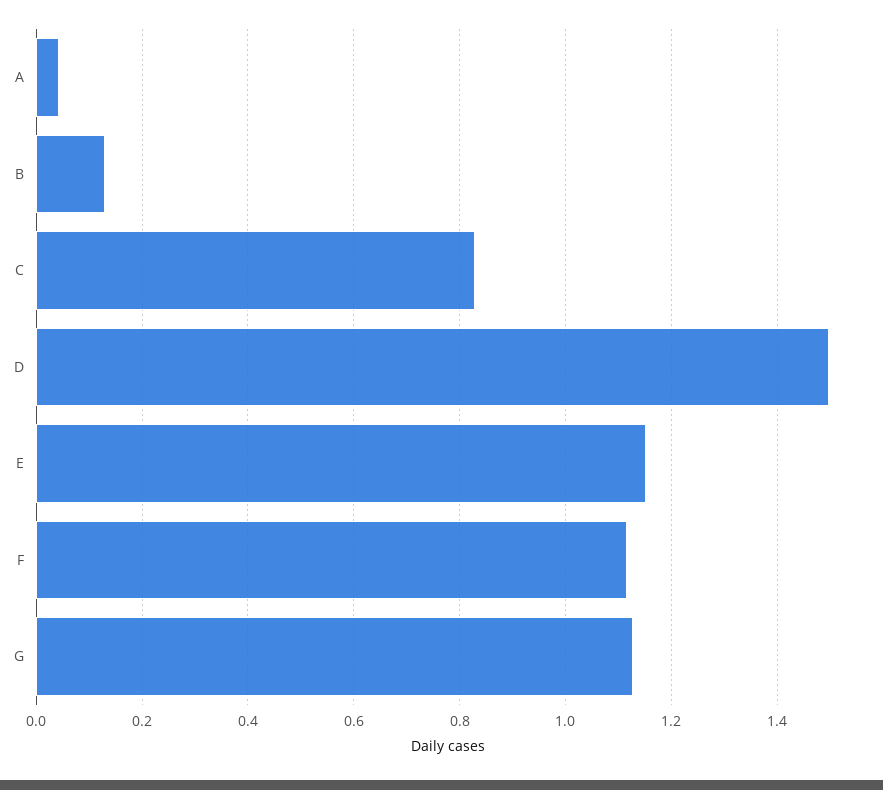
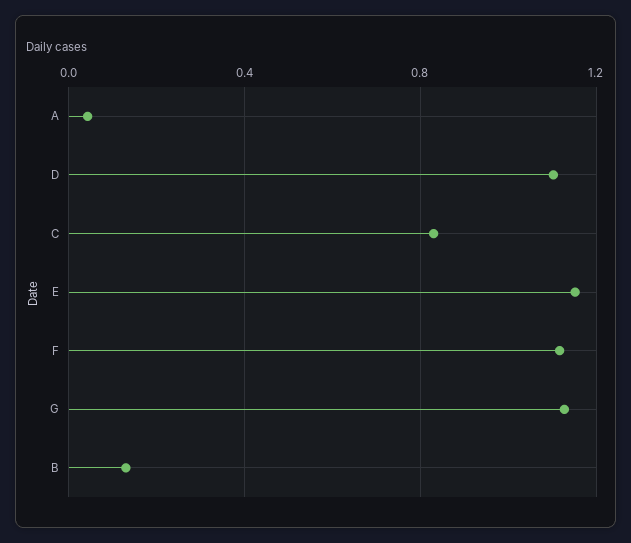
  {
    "A": 0.04,
    "B": 0.14,
    "C": 0.84,
-   "D": 1.5,
+   "D": 1.1,
    "E": 1.16,
    "F": 1.12,
    "G": 1.12
  }

